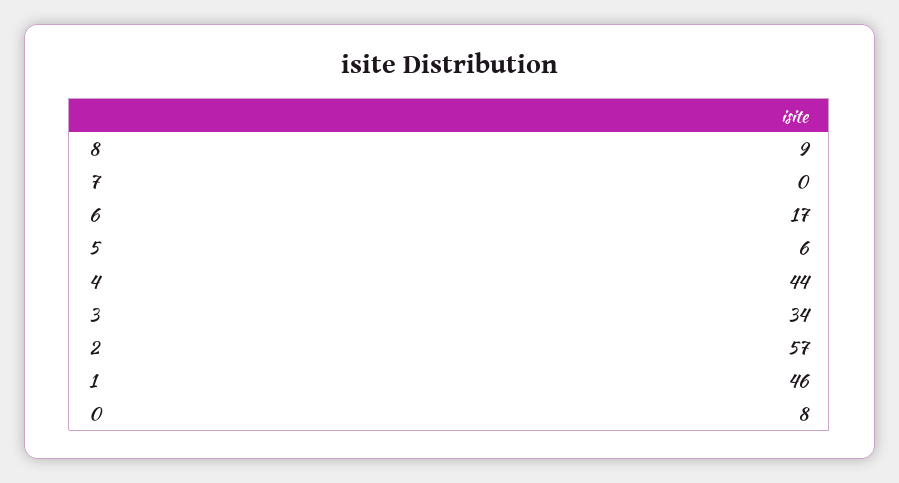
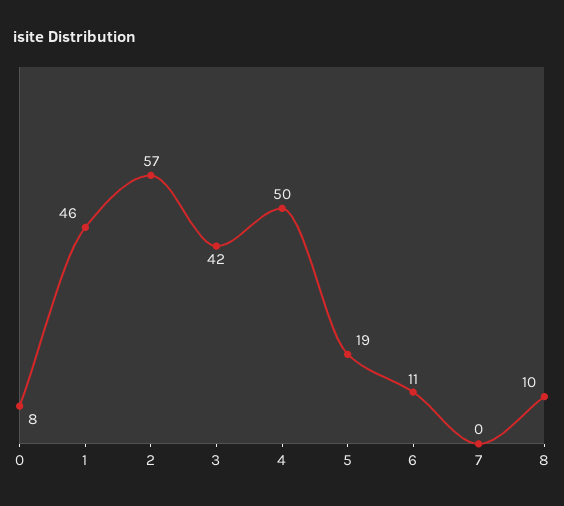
  {
-   "8": 9,
+   "8": 10,
    "7": 0,
-   "6": 17,
+   "6": 11,
-   "5": 6,
+   "5": 19,
-   "4": 44,
+   "4": 50,
-   "3": 34,
+   "3": 42,
    "2": 57,
    "1": 46,
    "0": 8
  }

